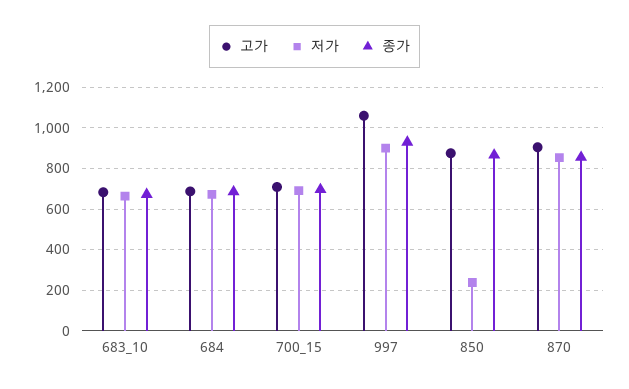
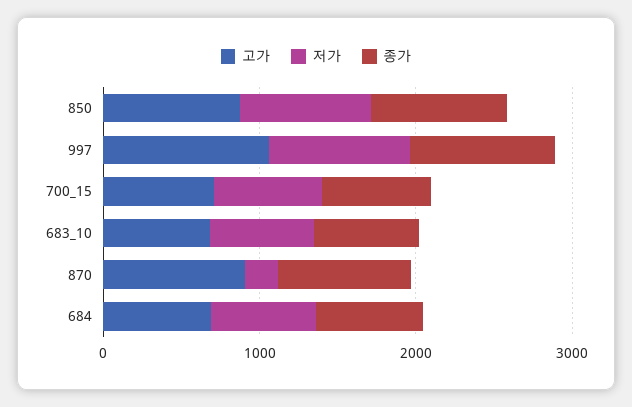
  {
    "고가": {
      "683_10": 700,
      "684": 700,
      "700_15": 700,
      "997": 1050,
      "850": 900,
      "870": 900
    },
    "저가": {
      "683_10": 650,
      "684": 650,
      "700_15": 700,
      "997": 900,
-     "850": 250,
+     "850": 800,
-     "870": 850
+     "870": 200
    },
    "종가": {
      "683_10": 650,
      "684": 700,
      "700_15": 700,
      "997": 950,
      "850": 850,
      "870": 850
    }
  }

